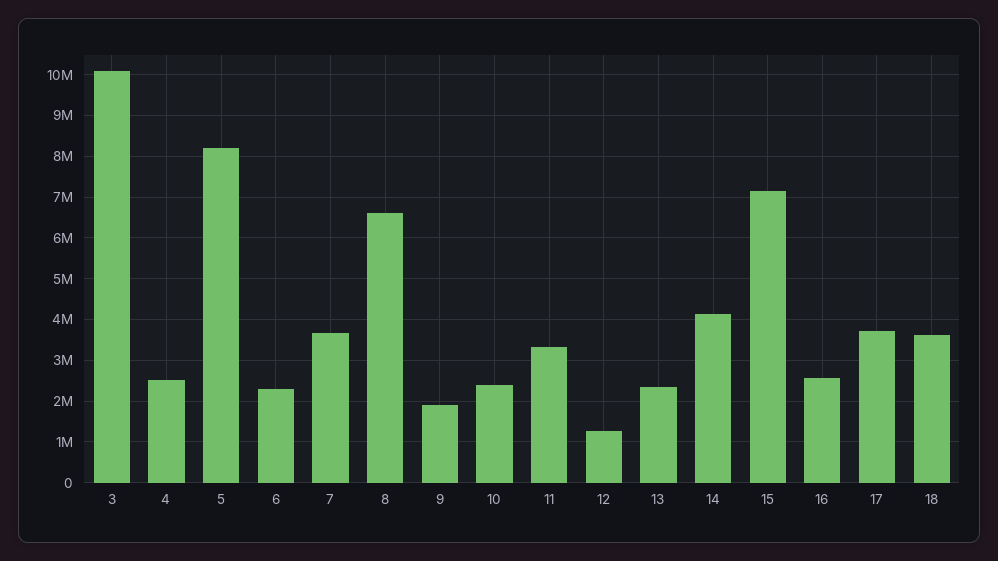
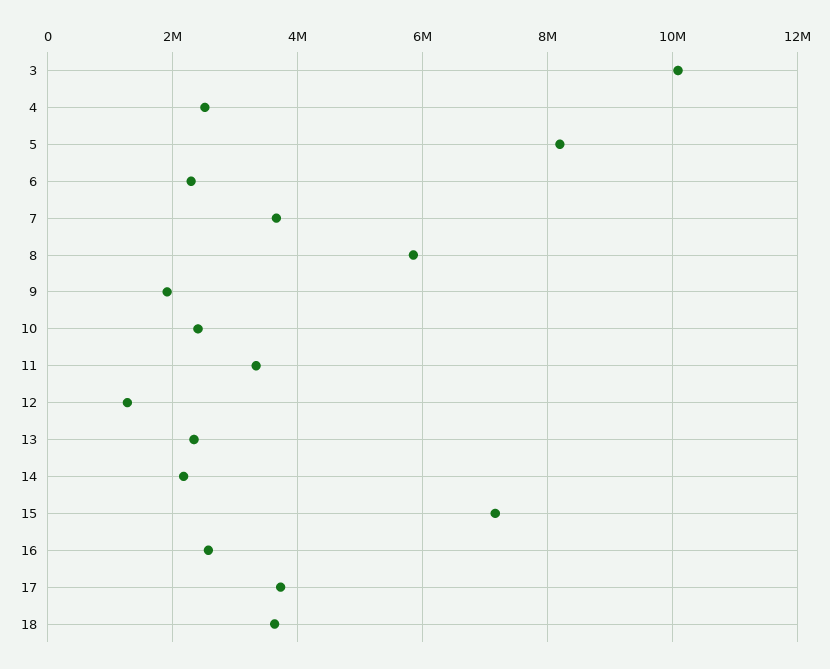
  {
    "3": 10000000,
    "4": 2600000,
    "5": 8200000,
    "6": 2200000,
    "7": 3600000,
-   "8": 6600000,
+   "8": 5800000,
    "9": 2000000,
    "10": 2400000,
    "11": 3400000,
    "12": 1200000,
    "13": 2400000,
-   "14": 4200000,
+   "14": 2200000,
    "15": 7200000,
    "16": 2600000,
    "17": 3800000,
    "18": 3600000
  }

